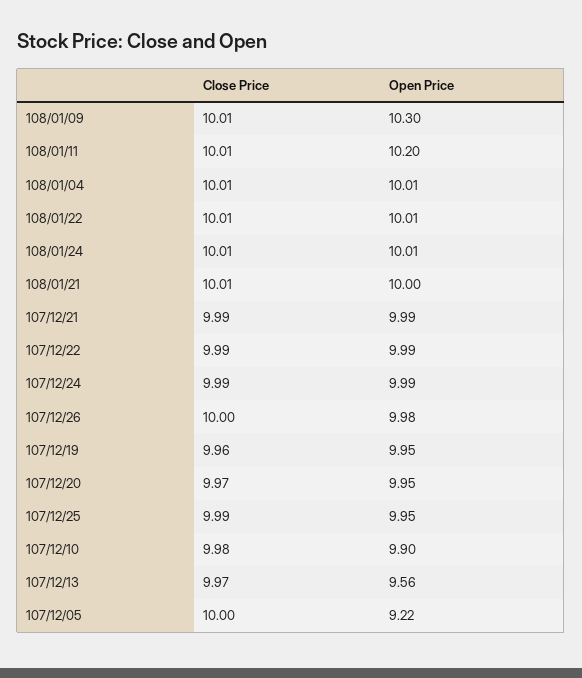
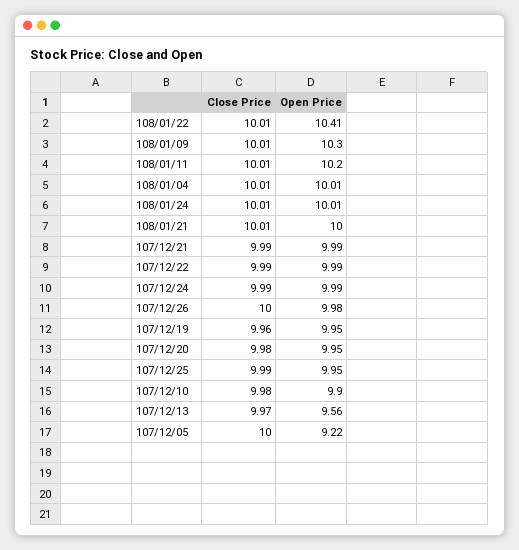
  {
    "Close Price": {
      "108/01/09": 10.01,
      "108/01/11": 10.01,
      "108/01/04": 10.01,
      "108/01/22": 10.01,
      "108/01/24": 10.01,
      "108/01/21": 10.01,
      "107/12/21": 9.99,
      "107/12/22": 9.99,
      "107/12/24": 9.99,
      "107/12/26": 10,
      "107/12/19": 9.96,
-     "107/12/20": 9.97,
+     "107/12/20": 9.98,
      "107/12/25": 9.99,
      "107/12/10": 9.98,
      "107/12/13": 9.97,
      "107/12/05": 10
    },
    "Open Price": {
      "108/01/09": 10.3,
      "108/01/11": 10.2,
      "108/01/04": 10.01,
-     "108/01/22": 10.01,
+     "108/01/22": 10.41,
      "108/01/24": 10.01,
      "108/01/21": 10,
      "107/12/21": 9.99,
      "107/12/22": 9.99,
      "107/12/24": 9.99,
      "107/12/26": 9.98,
      "107/12/19": 9.95,
      "107/12/20": 9.95,
      "107/12/25": 9.95,
      "107/12/10": 9.9,
      "107/12/13": 9.56,
      "107/12/05": 9.22
    }
  }

